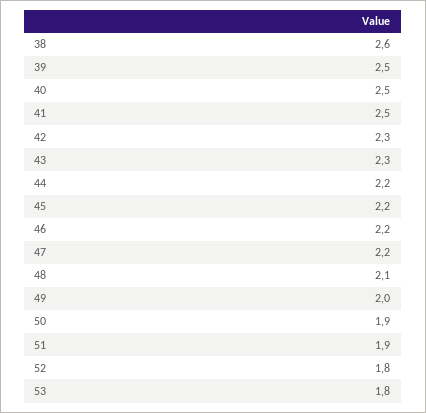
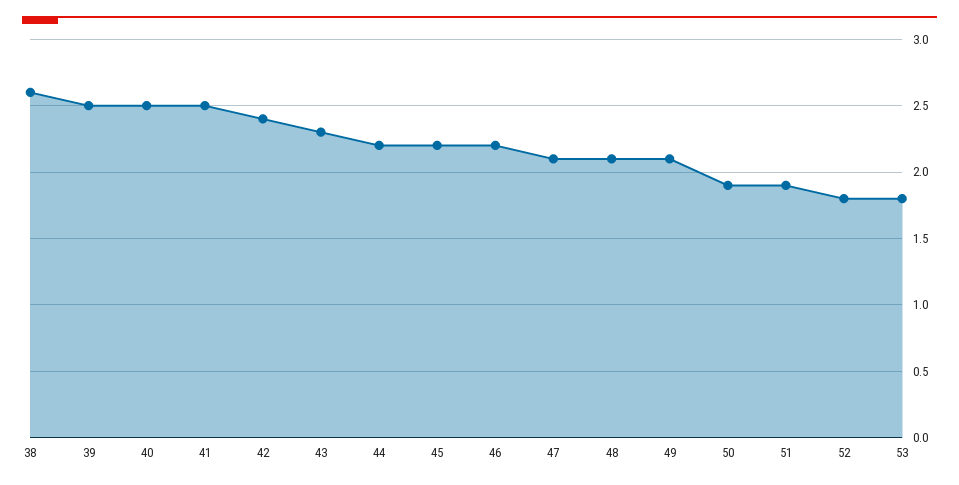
  {
    "38": 2.6,
    "39": 2.5,
    "40": 2.5,
    "41": 2.5,
-   "42": 2.3,
+   "42": 2.4,
    "43": 2.3,
    "44": 2.2,
    "45": 2.2,
    "46": 2.2,
-   "47": 2.2,
+   "47": 2.1,
    "48": 2.1,
-   "49": 2,
+   "49": 2.1,
    "50": 1.9,
    "51": 1.9,
    "52": 1.8,
    "53": 1.8
  }

